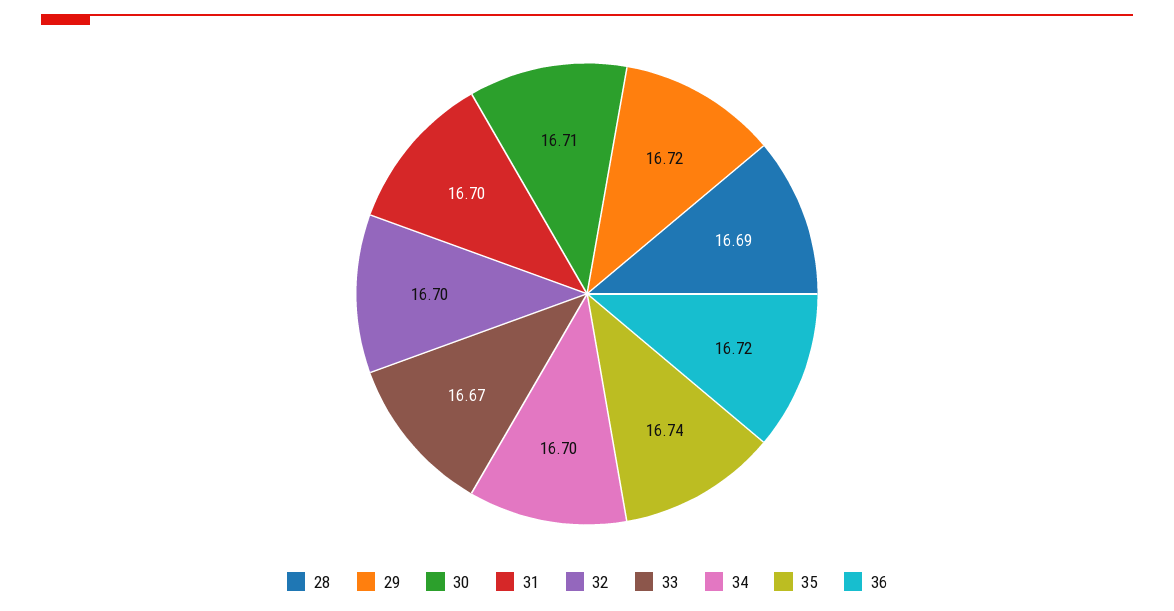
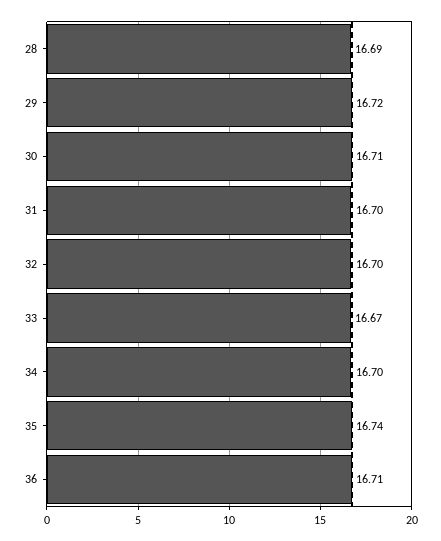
  {
    "28": 16.69,
    "29": 16.72,
    "30": 16.71,
    "31": 16.7,
    "32": 16.7,
    "33": 16.67,
    "34": 16.7,
    "35": 16.74,
-   "36": 16.72
+   "36": 16.71
  }

